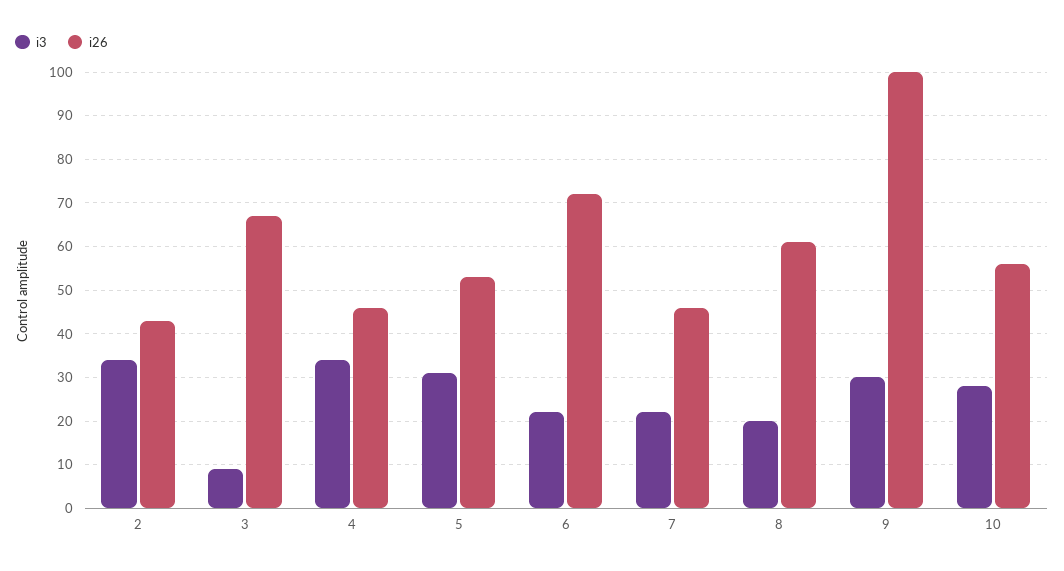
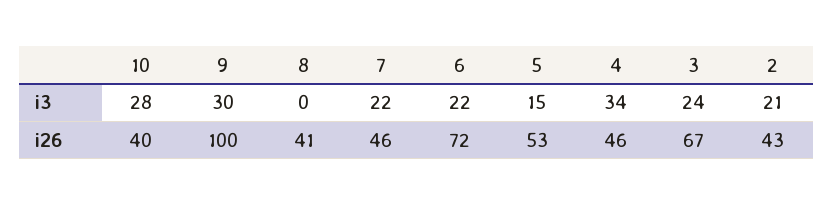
  {
    "i3": {
-     "2": 35,
+     "2": 21,
-     "3": 10,
+     "3": 24,
      "4": 34,
-     "5": 30,
+     "5": 15,
      "6": 22,
      "7": 22,
-     "8": 20,
+     "8": 0,
      "9": 30,
      "10": 28
    },
    "i26": {
      "2": 43,
      "3": 67,
      "4": 46,
      "5": 53,
      "6": 72,
      "7": 46,
-     "8": 60,
+     "8": 41,
      "9": 100,
-     "10": 55
+     "10": 40
    }
  }

